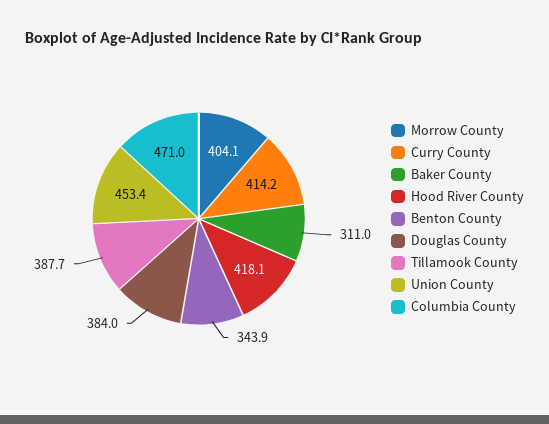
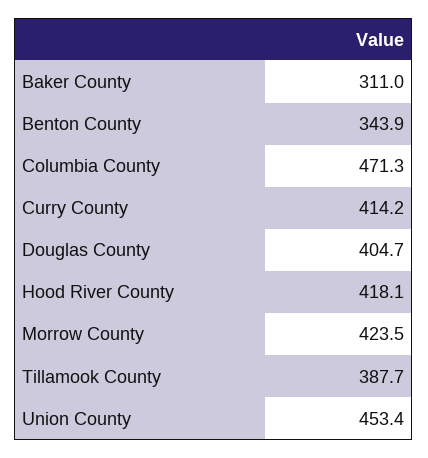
  {
-   "Morrow County": 404.1,
+   "Morrow County": 423.5,
    "Curry County": 414.2,
    "Baker County": 311,
    "Hood River County": 418.1,
    "Benton County": 343.9,
-   "Douglas County": 384,
+   "Douglas County": 404.7,
    "Tillamook County": 387.7,
    "Union County": 453.4,
-   "Columbia County": 471
+   "Columbia County": 471.3
  }

